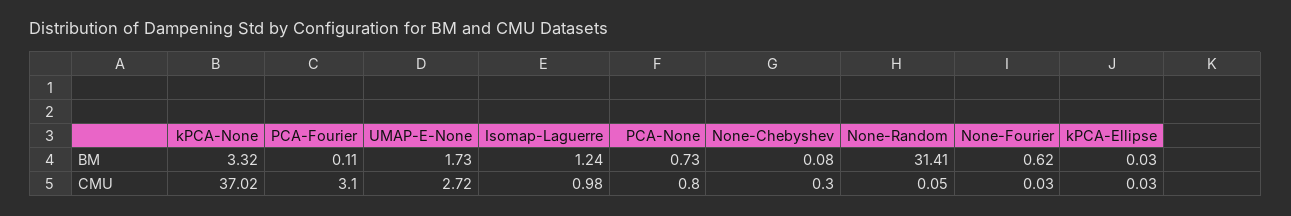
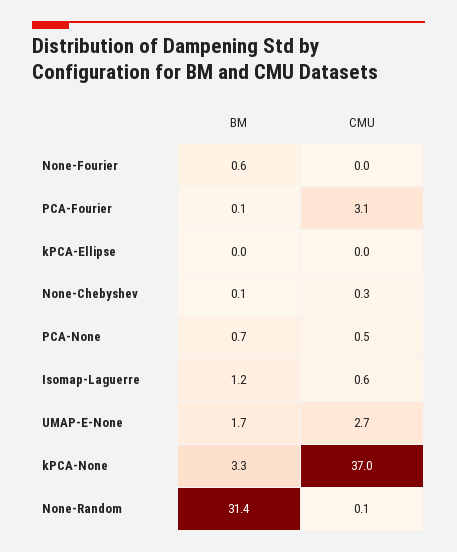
  {
    "kPCA-None": {
      "BM": 3.32,
      "CMU": 37.02
    },
    "PCA-Fourier": {
      "BM": 0.11,
      "CMU": 3.1
    },
    "UMAP-E-None": {
      "BM": 1.73,
      "CMU": 2.72
    },
    "Isomap-Laguerre": {
      "BM": 1.24,
-     "CMU": 0.98
+     "CMU": 0.6
    },
    "PCA-None": {
      "BM": 0.73,
-     "CMU": 0.8
+     "CMU": 0.5
    },
    "None-Chebyshev": {
      "BM": 0.08,
      "CMU": 0.3
    },
    "None-Random": {
      "BM": 31.41,
      "CMU": 0.05
    },
    "None-Fourier": {
      "BM": 0.62,
      "CMU": 0.03
    },
    "kPCA-Ellipse": {
      "BM": 0.03,
      "CMU": 0.03
    }
  }

